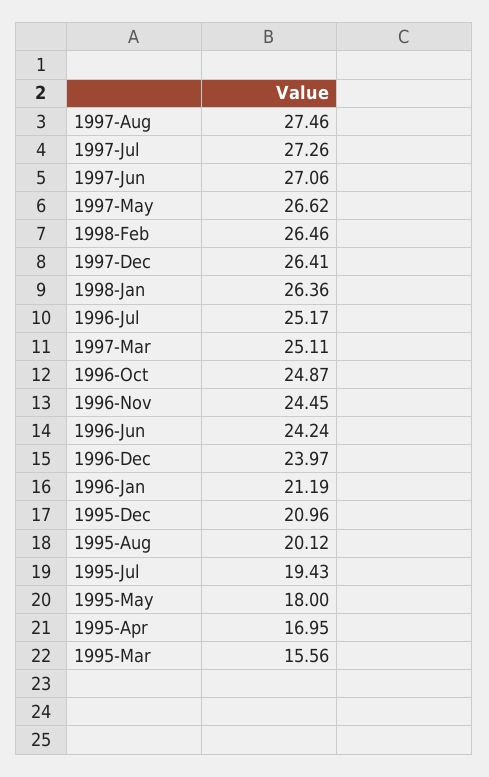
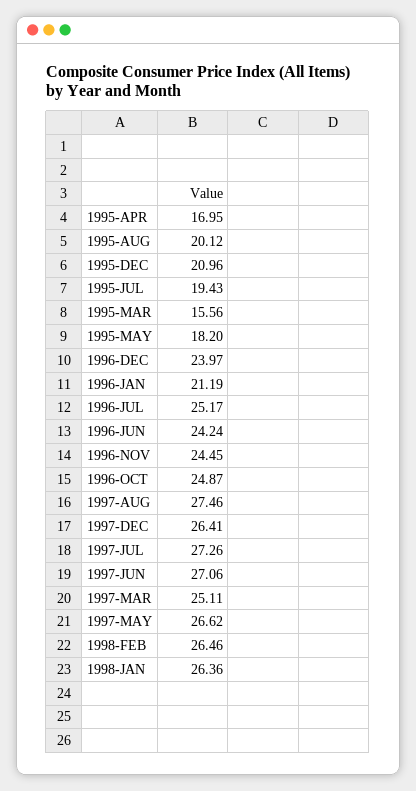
  {
    "1997-Aug": 27.46,
    "1997-Jul": 27.26,
    "1997-Jun": 27.06,
    "1997-May": 26.62,
    "1998-Feb": 26.46,
    "1997-Dec": 26.41,
    "1998-Jan": 26.36,
    "1996-Jul": 25.17,
    "1997-Mar": 25.11,
    "1996-Oct": 24.87,
    "1996-Nov": 24.45,
    "1996-Jun": 24.24,
    "1996-Dec": 23.97,
    "1996-Jan": 21.19,
    "1995-Dec": 20.96,
    "1995-Aug": 20.12,
    "1995-Jul": 19.43,
-   "1995-May": 18,
+   "1995-May": 18.2,
    "1995-Apr": 16.95,
    "1995-Mar": 15.56
  }

